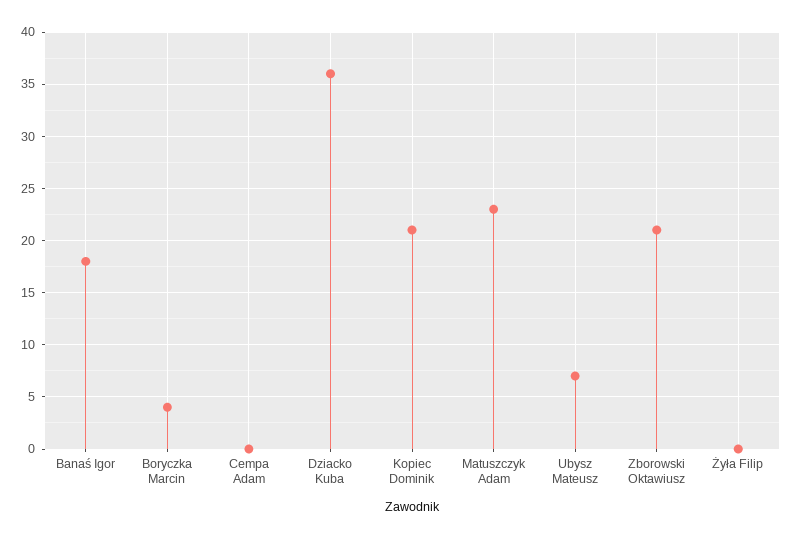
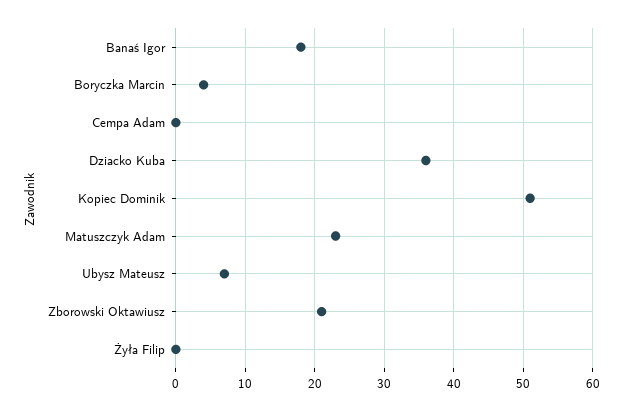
  {
    "Banaś Igor": 18,
    "Boryczka Marcin": 4,
    "Cempa Adam": 0,
    "Dziacko Kuba": 36,
-   "Kopiec Dominik": 21,
+   "Kopiec Dominik": 51,
    "Matuszczyk Adam": 23,
    "Ubysz Mateusz": 7,
    "Zborowski Oktawiusz": 21,
    "Żyła Filip": 0
  }

